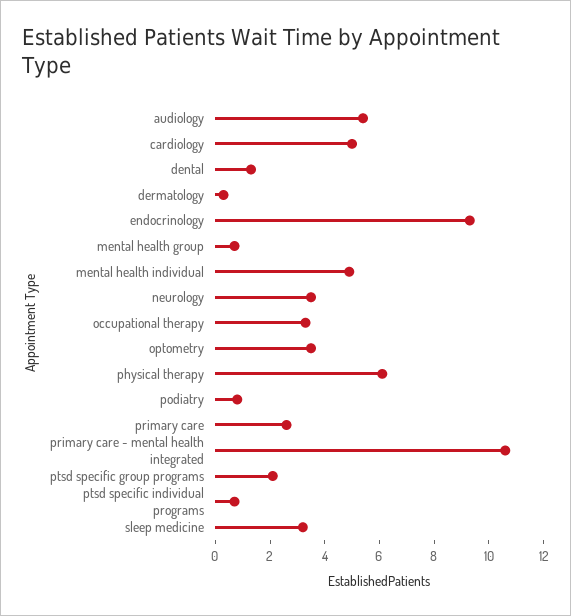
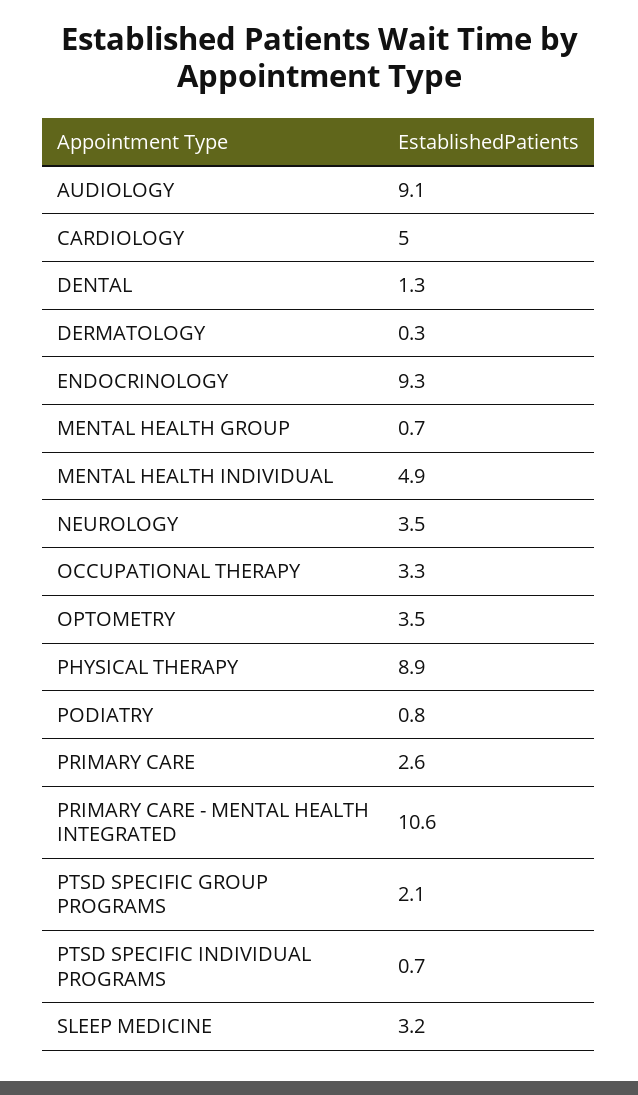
  {
-   "audiology": 5.5,
+   "audiology": 9.1,
    "cardiology": 5,
    "dental": 1.3,
    "dermatology": 0.3,
    "endocrinology": 9.3,
    "mental health group": 0.7,
    "mental health individual": 4.9,
    "neurology": 3.5,
    "occupational therapy": 3.3,
    "optometry": 3.5,
-   "physical therapy": 6,
+   "physical therapy": 8.9,
    "podiatry": 0.8,
    "primary care": 2.6,
    "primary care - mental health integrated": 10.6,
    "ptsd specific group programs": 2.1,
    "ptsd specific individual programs": 0.7,
    "sleep medicine": 3.2
  }

